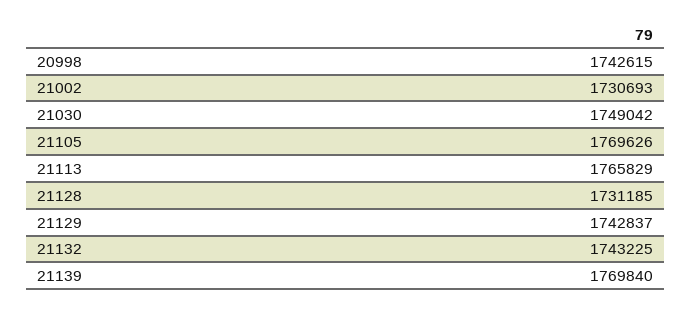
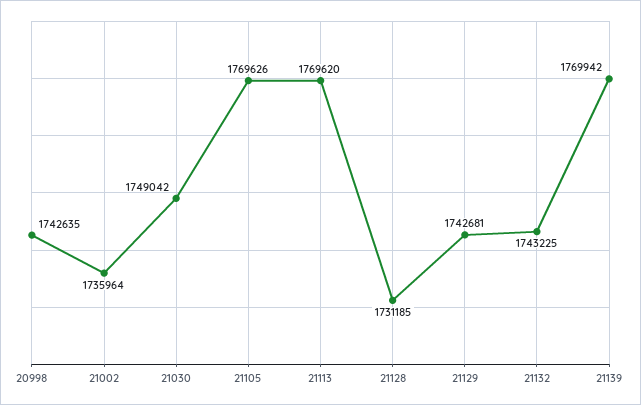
  {
-   "20998": 1742615,
+   "20998": 1742635,
-   "21002": 1730693,
+   "21002": 1735964,
    "21030": 1749042,
    "21105": 1769626,
-   "21113": 1765829,
+   "21113": 1769620,
    "21128": 1731185,
-   "21129": 1742837,
+   "21129": 1742681,
    "21132": 1743225,
-   "21139": 1769840
+   "21139": 1769942
  }

